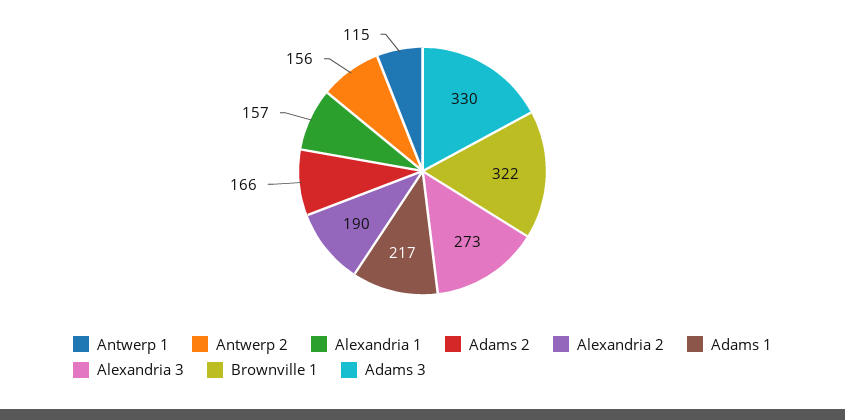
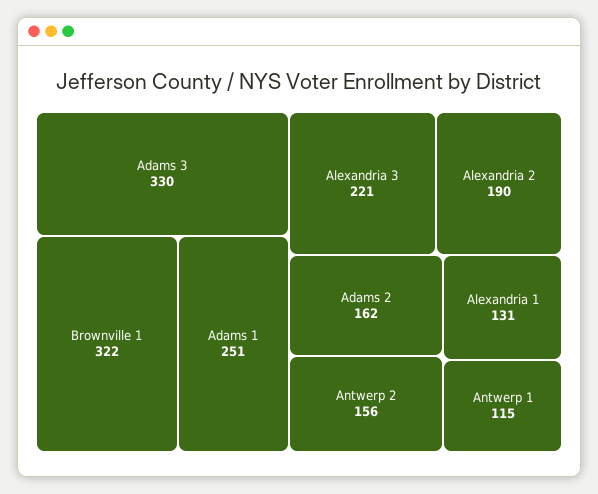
  {
    "Antwerp 1": 115,
    "Antwerp 2": 156,
-   "Alexandria 1": 157,
+   "Alexandria 1": 131,
-   "Adams 2": 166,
+   "Adams 2": 162,
    "Alexandria 2": 190,
-   "Adams 1": 217,
+   "Adams 1": 251,
-   "Alexandria 3": 273,
+   "Alexandria 3": 221,
    "Brownville 1": 322,
    "Adams 3": 330
  }

